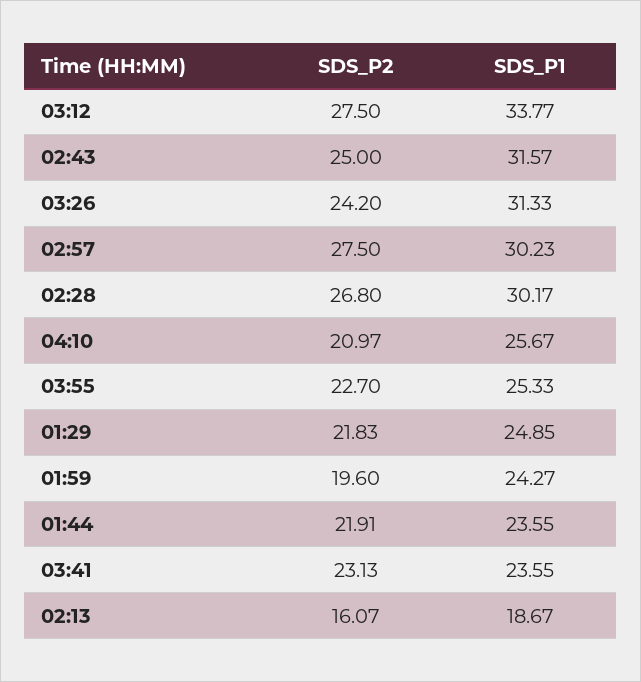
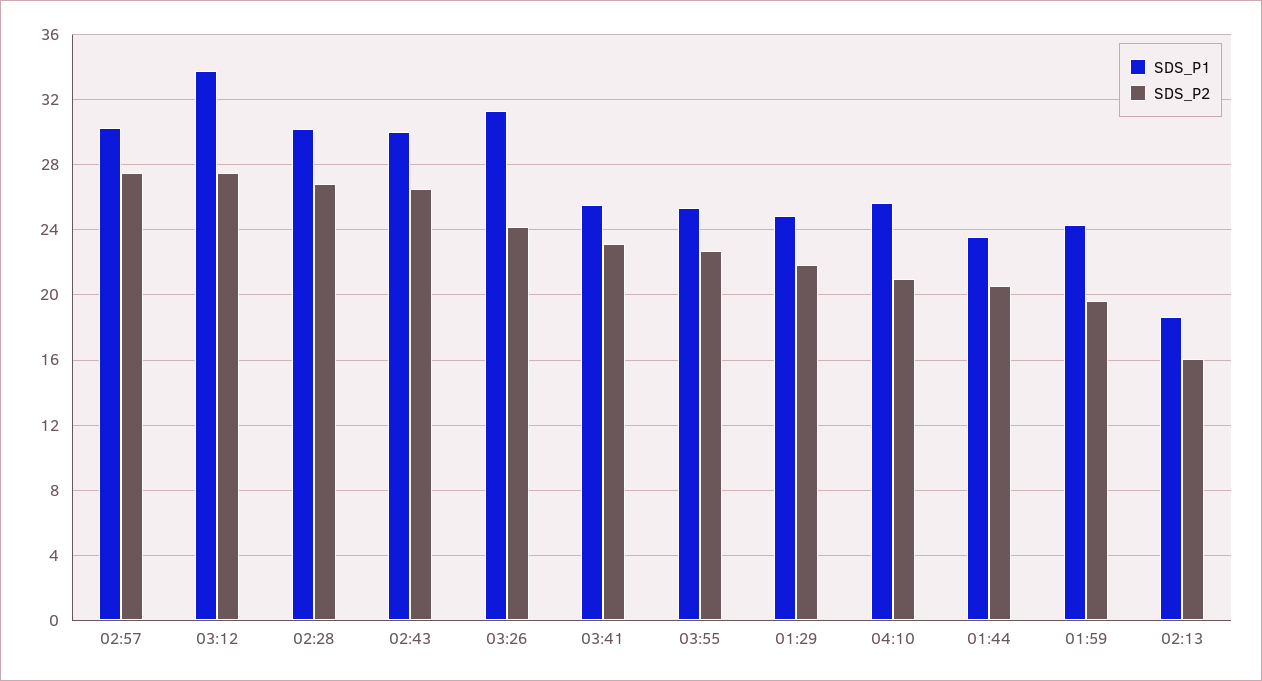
  {
    "SDS_P2": {
      "03:12": 27.5,
-     "02:43": 25,
+     "02:43": 26.5,
      "03:26": 24.2,
      "02:57": 27.5,
      "02:28": 26.8,
      "04:10": 20.97,
      "03:55": 22.7,
      "01:29": 21.83,
      "01:59": 19.6,
-     "01:44": 21.91,
+     "01:44": 20.5,
      "03:41": 23.13,
      "02:13": 16.07
    },
    "SDS_P1": {
      "03:12": 33.77,
-     "02:43": 31.57,
+     "02:43": 30,
      "03:26": 31.33,
      "02:57": 30.23,
      "02:28": 30.17,
      "04:10": 25.67,
      "03:55": 25.33,
      "01:29": 24.85,
      "01:59": 24.27,
      "01:44": 23.55,
-     "03:41": 23.55,
+     "03:41": 25.5,
      "02:13": 18.67
    }
  }

